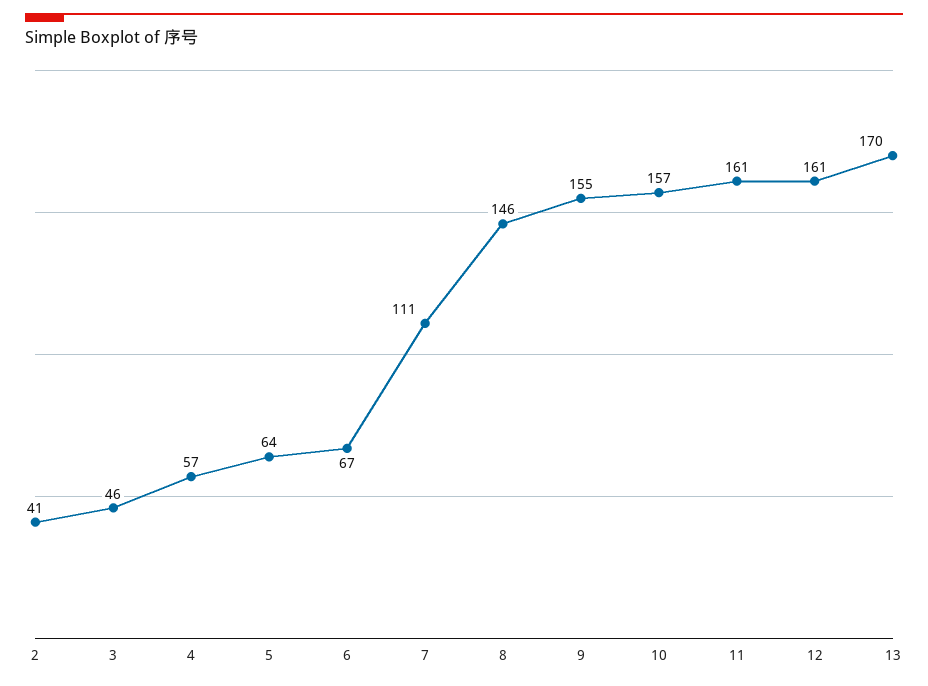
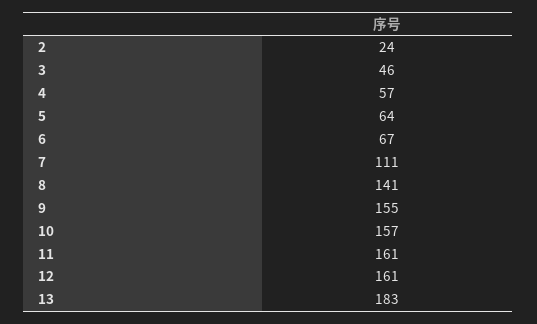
  {
-   "2": 41,
+   "2": 24,
    "3": 46,
    "4": 57,
    "5": 64,
    "6": 67,
    "7": 111,
-   "8": 146,
+   "8": 141,
    "9": 155,
    "10": 157,
    "11": 161,
    "12": 161,
-   "13": 170
+   "13": 183
  }

